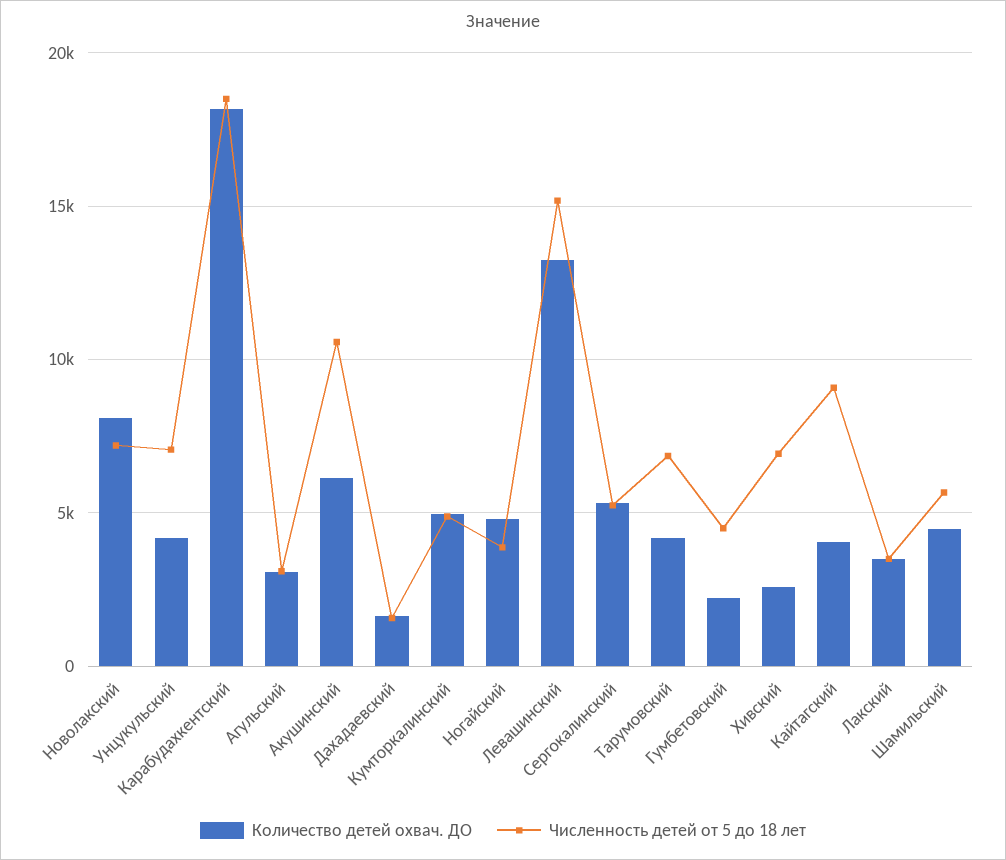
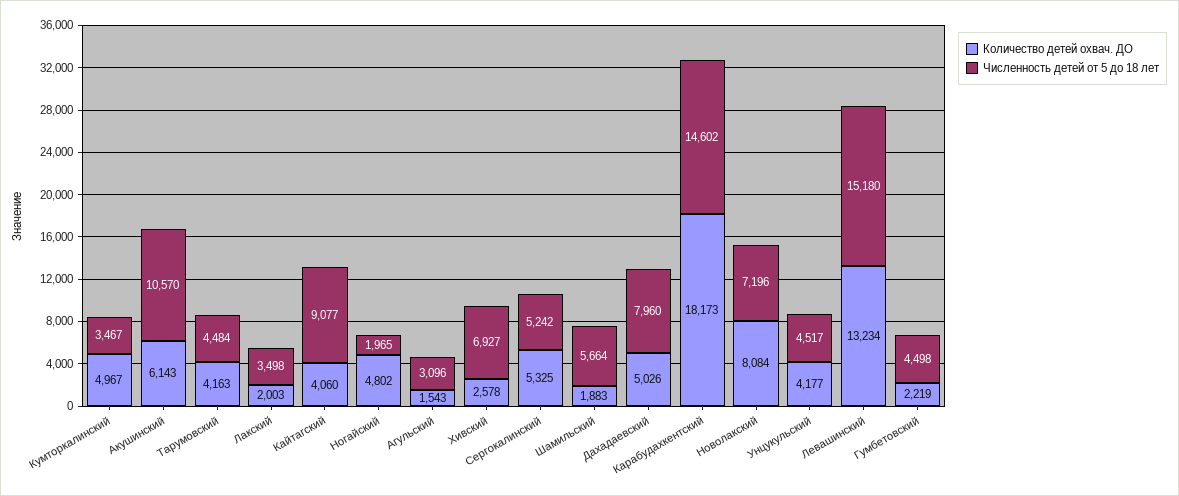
  {
    "Количество детей охвач. ДО": {
      "Новолакский": 8084,
      "Унцукульский": 4177,
      "Карабудахкентский": 18173,
-     "Агульский": 3000,
+     "Агульский": 1543,
      "Акушинский": 6143,
-     "Дахадаевский": 1500,
+     "Дахадаевский": 5026,
      "Кумторкалинский": 4967,
      "Ногайский": 4802,
      "Левашинский": 13234,
      "Сергокалинский": 5325,
      "Тарумовский": 4163,
      "Гумбетовский": 2219,
      "Хивский": 2578,
      "Кайтагский": 4060,
-     "Лакский": 3500,
+     "Лакский": 2003,
-     "Шамильский": 4500
+     "Шамильский": 1883
    },
    "Численность детей от 5 до 18 лет": {
      "Новолакский": 7196,
-     "Унцукульский": 7000,
+     "Унцукульский": 4517,
-     "Карабудахкентский": 18500,
+     "Карабудахкентский": 14602,
      "Агульский": 3096,
      "Акушинский": 10570,
-     "Дахадаевский": 1500,
+     "Дахадаевский": 7960,
-     "Кумторкалинский": 5000,
+     "Кумторкалинский": 3467,
-     "Ногайский": 4000,
+     "Ногайский": 1965,
      "Левашинский": 15180,
      "Сергокалинский": 5242,
-     "Тарумовский": 7000,
+     "Тарумовский": 4484,
      "Гумбетовский": 4498,
      "Хивский": 6927,
      "Кайтагский": 9077,
      "Лакский": 3498,
      "Шамильский": 5664
    }
  }

